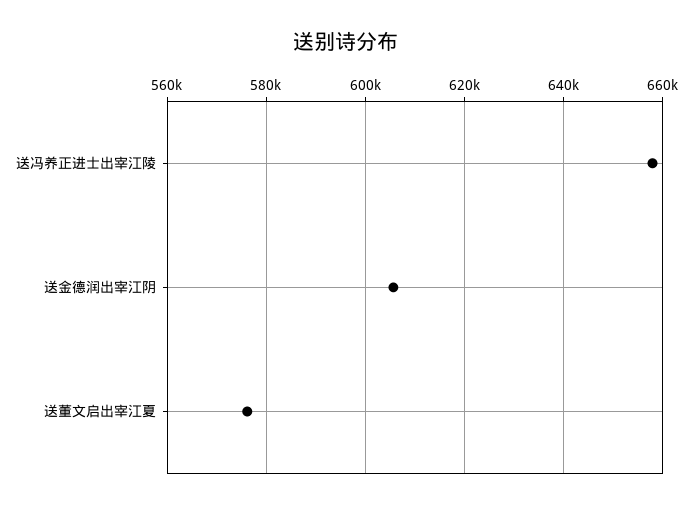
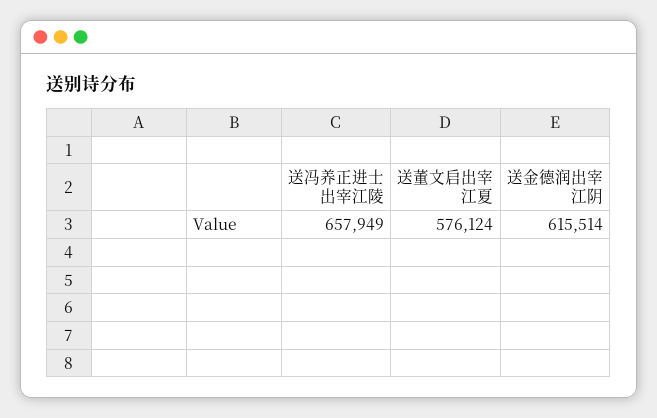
  {
    "送冯养正进士出宰江陵": 657949,
-   "送金德润出宰江阴": 606000,
+   "送金德润出宰江阴": 615514,
    "送董文启出宰江夏": 576124
  }

